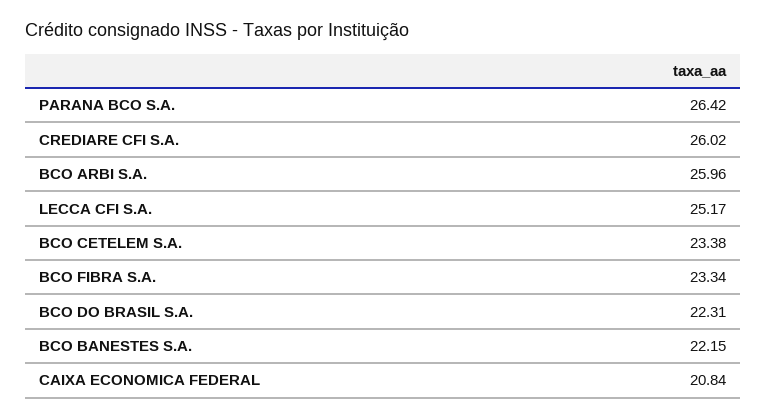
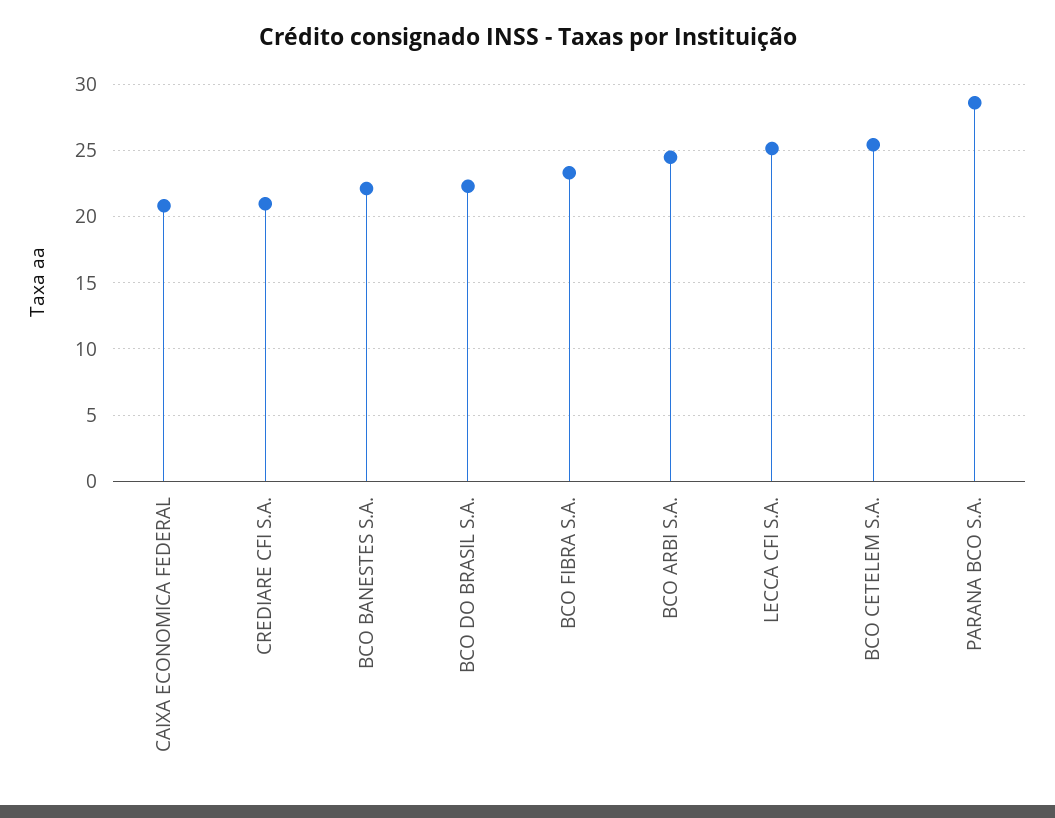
  {
-   "PARANA BCO S.A.": 26.42,
+   "PARANA BCO S.A.": 28.5,
-   "CREDIARE CFI S.A.": 26.02,
+   "CREDIARE CFI S.A.": 21,
-   "BCO ARBI S.A.": 25.96,
+   "BCO ARBI S.A.": 24.5,
    "LECCA CFI S.A.": 25.17,
-   "BCO CETELEM S.A.": 23.38,
+   "BCO CETELEM S.A.": 25.5,
    "BCO FIBRA S.A.": 23.34,
    "BCO DO BRASIL S.A.": 22.31,
    "BCO BANESTES S.A.": 22.15,
    "CAIXA ECONOMICA FEDERAL": 20.84
  }

